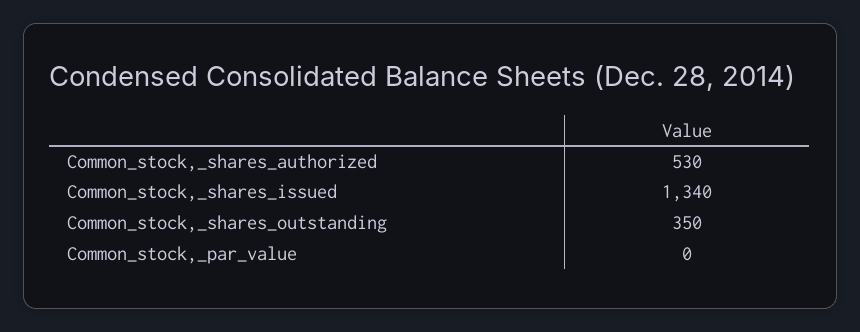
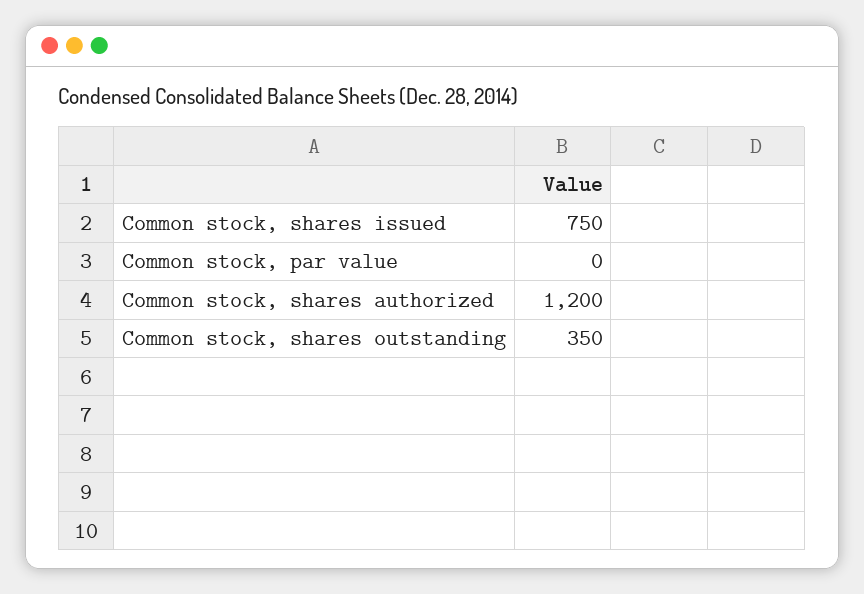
  {
-   "Common_stock,_shares_authorized": 530,
+   "Common_stock,_shares_authorized": 1200,
-   "Common_stock,_shares_issued": 1340,
+   "Common_stock,_shares_issued": 750,
    "Common_stock,_shares_outstanding": 350,
    "Common_stock,_par_value": 0
  }

